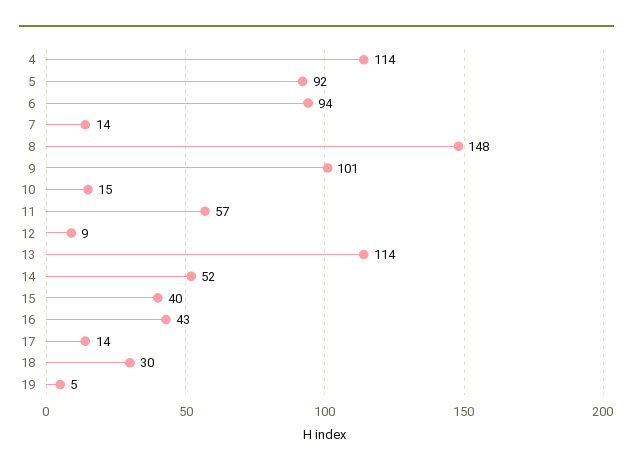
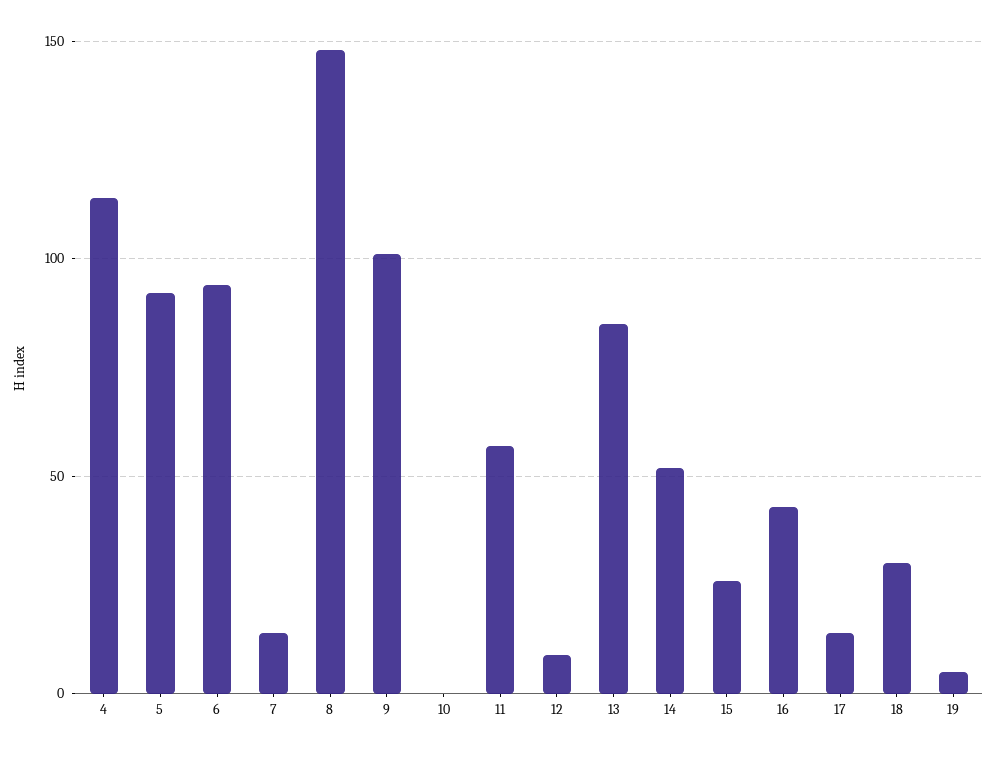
  {
    "4": 114,
    "5": 92,
    "6": 94,
    "7": 14,
    "8": 148,
    "9": 101,
-   "10": 15,
+   "10": 0,
    "11": 57,
    "12": 9,
-   "13": 114,
+   "13": 85,
    "14": 52,
-   "15": 40,
+   "15": 25,
    "16": 43,
    "17": 14,
    "18": 30,
    "19": 5
  }

